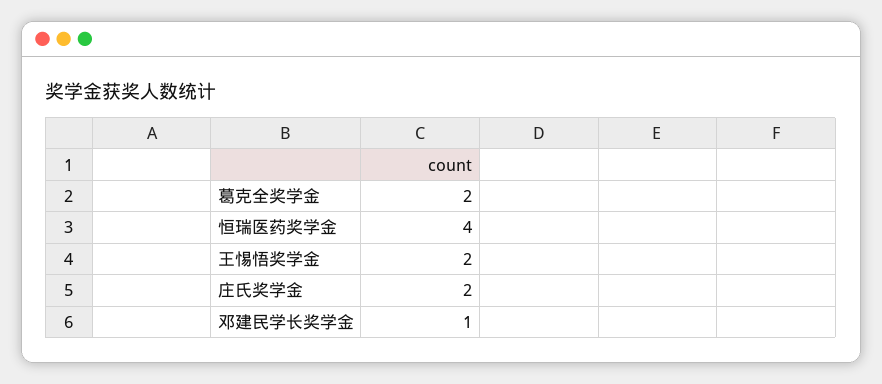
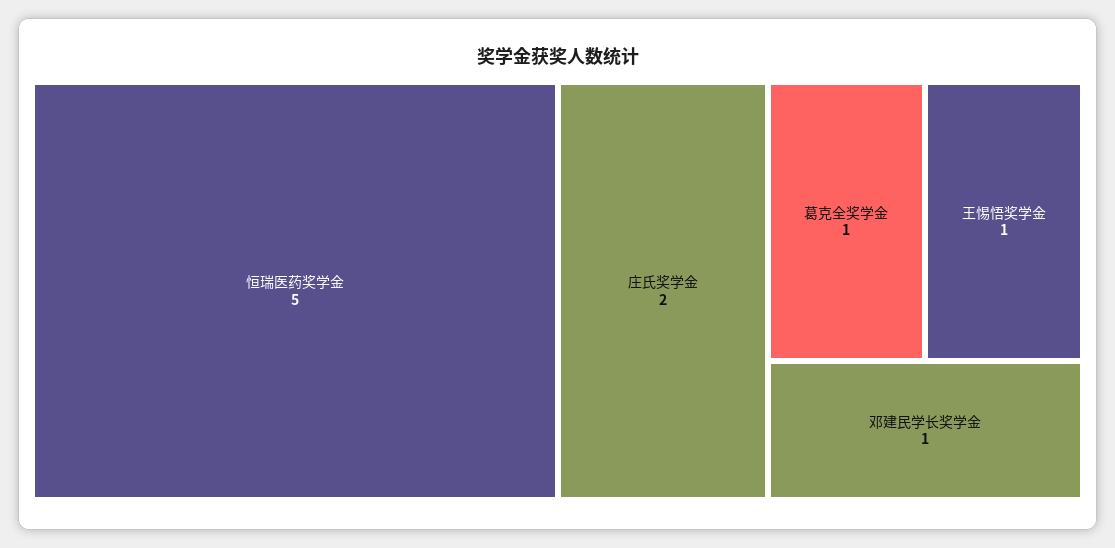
  {
-   "葛克全奖学金": 2,
+   "葛克全奖学金": 1,
-   "恒瑞医药奖学金": 4,
+   "恒瑞医药奖学金": 5,
-   "王惕悟奖学金": 2,
+   "王惕悟奖学金": 1,
    "庄氏奖学金": 2,
    "邓建民学长奖学金": 1
  }

